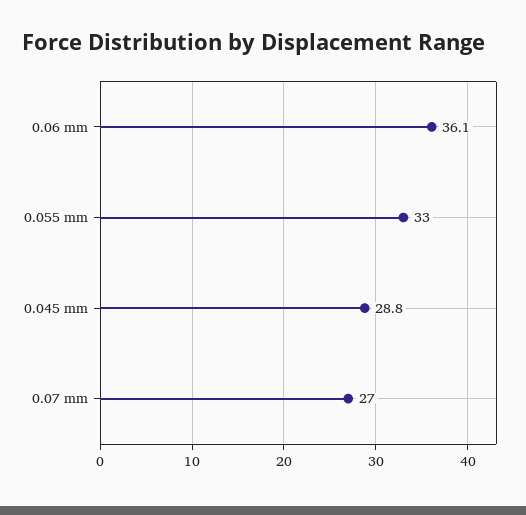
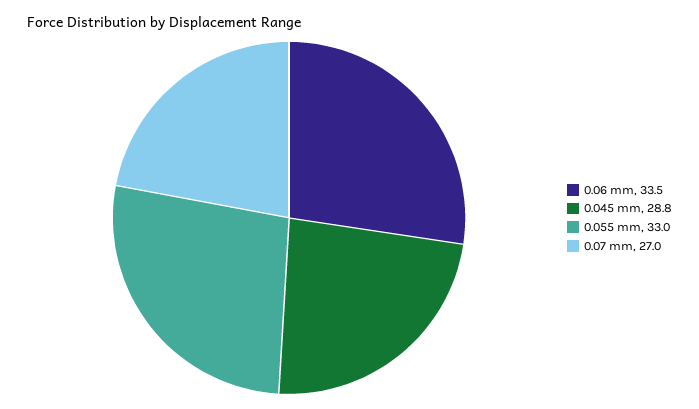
  {
-   "0.06 mm": 36.1,
+   "0.06 mm": 33.5,
    "0.055 mm": 33,
    "0.045 mm": 28.8,
    "0.07 mm": 27
  }

